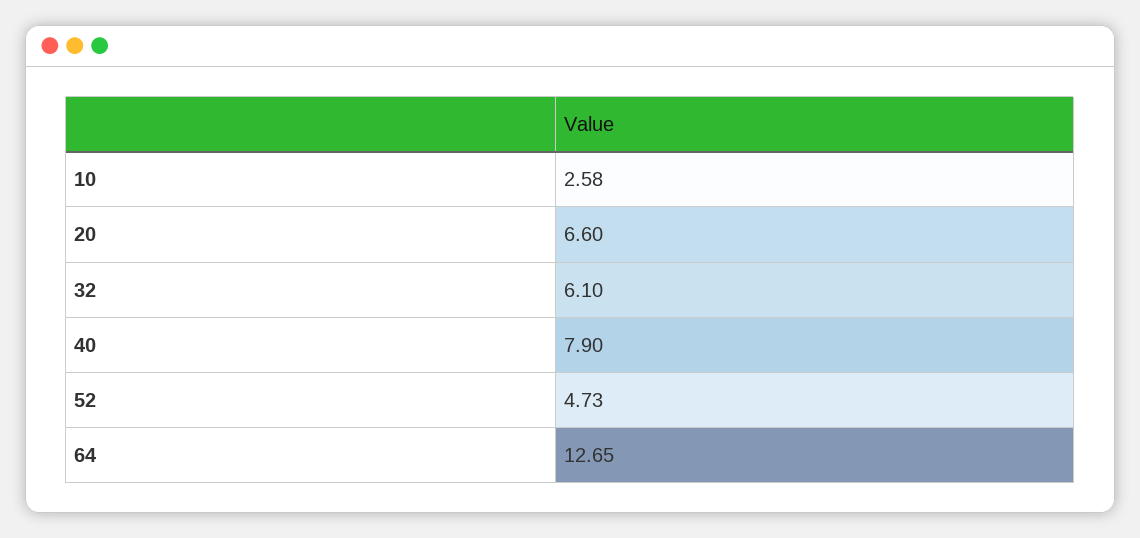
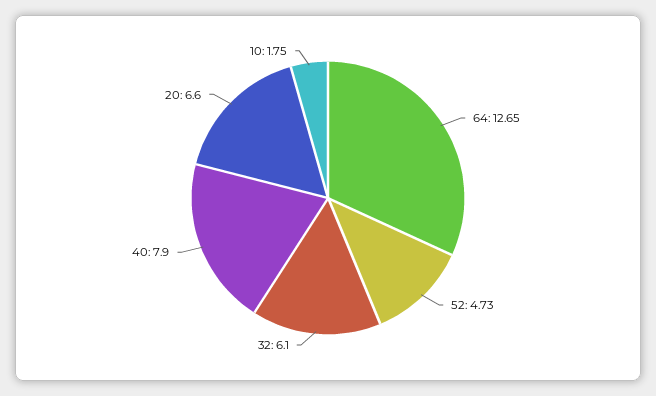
  {
-   "10": 2.58,
+   "10": 1.75,
    "20": 6.6,
    "32": 6.1,
    "40": 7.9,
    "52": 4.73,
    "64": 12.65
  }

